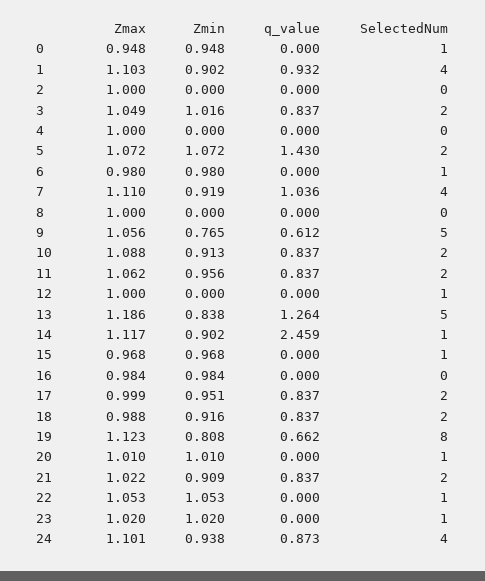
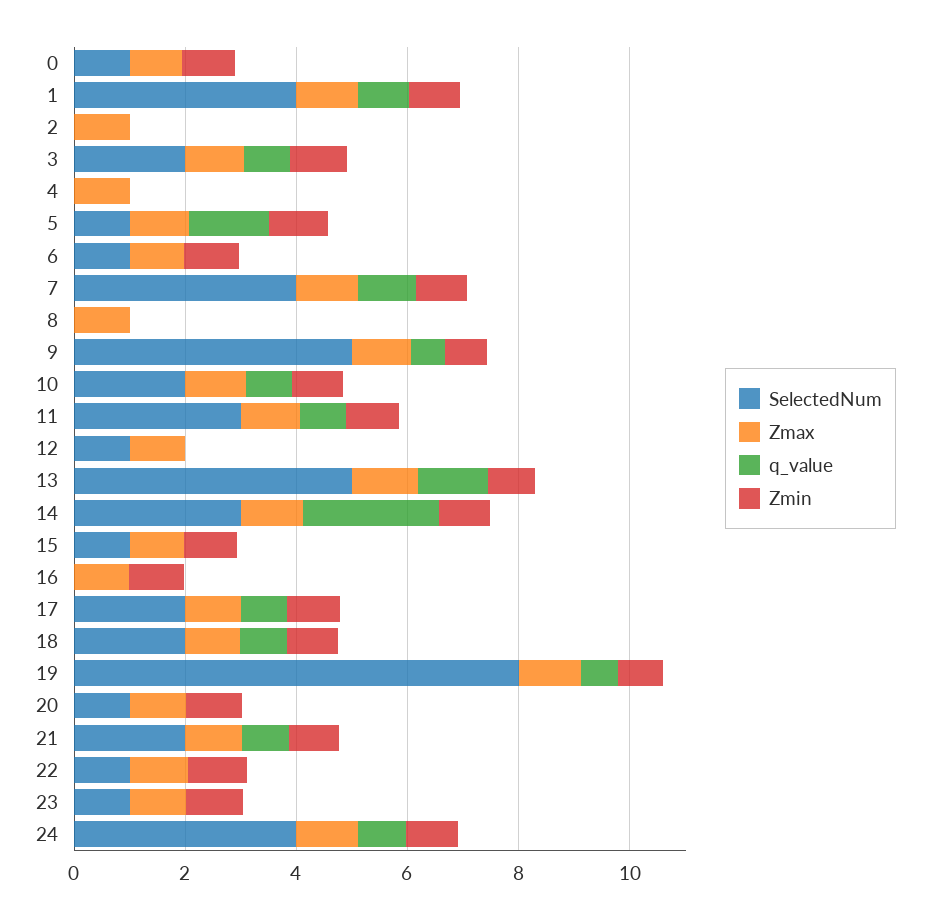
  {
    "Zmax": {
      "0": 0.948,
      "1": 1.103,
      "2": 1,
      "3": 1.049,
      "4": 1,
      "5": 1.072,
      "6": 0.98,
      "7": 1.11,
      "8": 1,
      "9": 1.056,
      "10": 1.088,
      "11": 1.062,
      "12": 1,
      "13": 1.186,
      "14": 1.117,
      "15": 0.968,
      "16": 0.984,
      "17": 0.999,
      "18": 0.988,
      "19": 1.123,
      "20": 1.01,
      "21": 1.022,
      "22": 1.053,
      "23": 1.02,
      "24": 1.101
    },
    "Zmin": {
      "0": 0.948,
      "1": 0.902,
      "2": 0,
      "3": 1.016,
      "4": 0,
      "5": 1.072,
      "6": 0.98,
      "7": 0.919,
      "8": 0,
      "9": 0.765,
      "10": 0.913,
      "11": 0.956,
      "12": 0,
      "13": 0.838,
      "14": 0.902,
      "15": 0.968,
      "16": 0.984,
      "17": 0.951,
      "18": 0.916,
      "19": 0.808,
      "20": 1.01,
      "21": 0.909,
      "22": 1.053,
      "23": 1.02,
      "24": 0.938
    },
    "q_value": {
      "0": 0,
      "1": 0.932,
      "2": 0,
      "3": 0.837,
      "4": 0,
      "5": 1.43,
      "6": 0,
      "7": 1.036,
      "8": 0,
      "9": 0.612,
      "10": 0.837,
      "11": 0.837,
      "12": 0,
      "13": 1.264,
      "14": 2.459,
      "15": 0,
      "16": 0,
      "17": 0.837,
      "18": 0.837,
      "19": 0.662,
      "20": 0,
      "21": 0.837,
      "22": 0,
      "23": 0,
      "24": 0.873
    },
    "SelectedNum": {
      "0": 1,
      "1": 4,
      "2": 0,
      "3": 2,
      "4": 0,
-     "5": 2,
+     "5": 1,
      "6": 1,
      "7": 4,
      "8": 0,
      "9": 5,
      "10": 2,
-     "11": 2,
+     "11": 3,
      "12": 1,
      "13": 5,
-     "14": 1,
+     "14": 3,
      "15": 1,
      "16": 0,
      "17": 2,
      "18": 2,
      "19": 8,
      "20": 1,
      "21": 2,
      "22": 1,
      "23": 1,
      "24": 4
    }
  }

